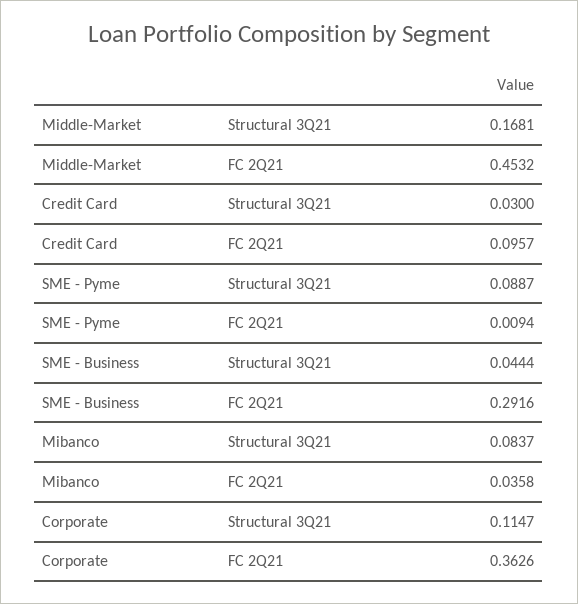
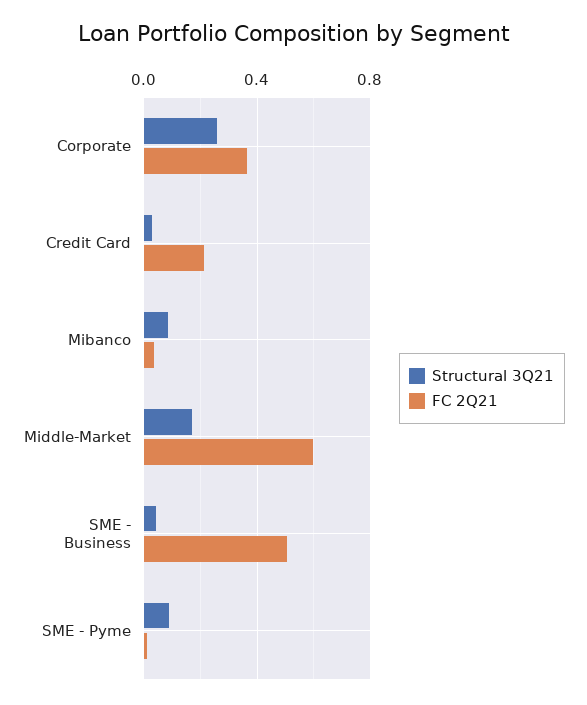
  {
    "Structural 3Q21": {
      "Middle-Market": 0.1681,
      "Credit Card": 0.03,
      "SME - Pyme": 0.0887,
      "SME - Business": 0.0444,
      "Mibanco": 0.0837,
-     "Corporate": 0.1147
+     "Corporate": 0.25
    },
    "FC 2Q21": {
-     "Middle-Market": 0.4532,
+     "Middle-Market": 0.6,
-     "Credit Card": 0.0957,
+     "Credit Card": 0.2,
      "SME - Pyme": 0.0094,
-     "SME - Business": 0.2916,
+     "SME - Business": 0.5,
      "Mibanco": 0.0358,
      "Corporate": 0.3626
    }
  }

